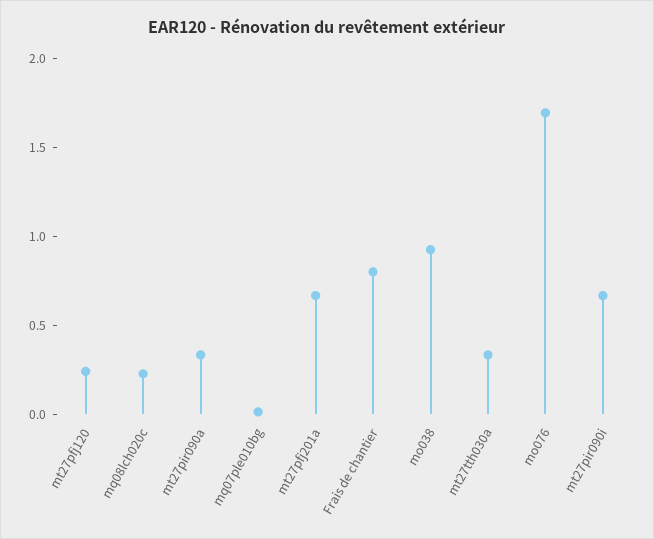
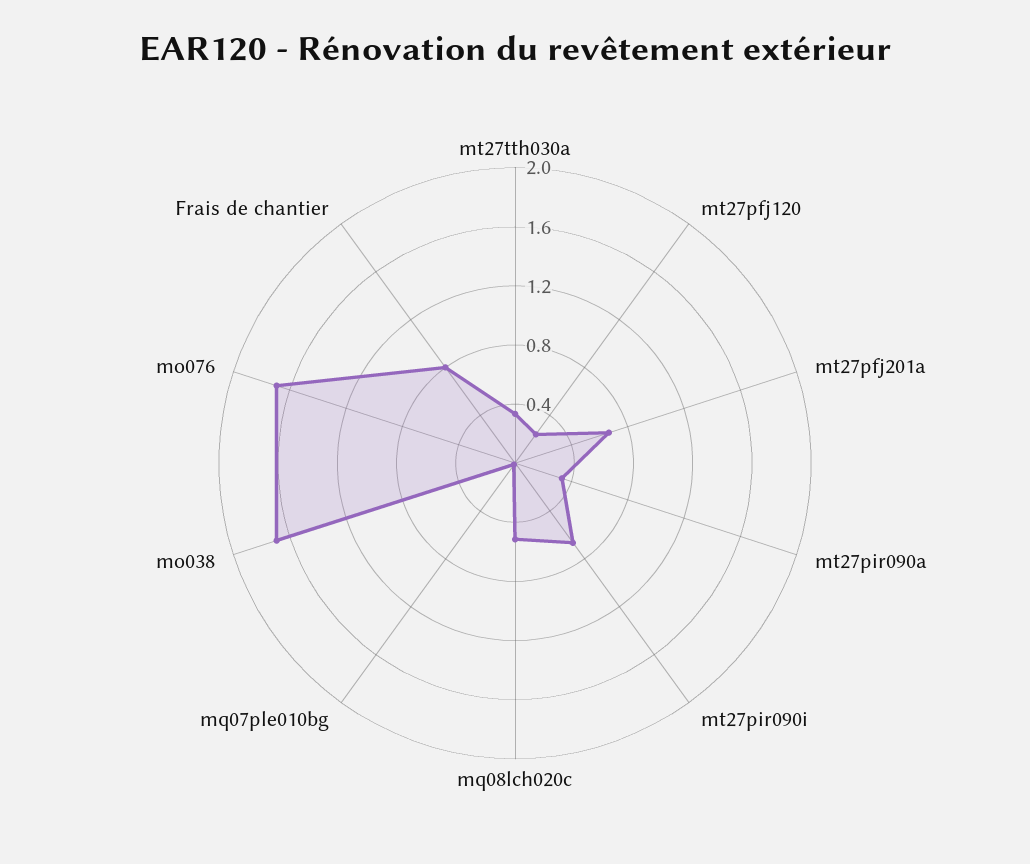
  {
    "mt27pfj120": 0.2,
-   "mq08lch020c": 0.2,
+   "mq08lch020c": 0.5,
    "mt27pir090a": 0.3,
    "mq07ple010bg": 0,
    "mt27pfj201a": 0.7,
    "Frais de chantier": 0.8,
-   "mo038": 0.9,
+   "mo038": 1.7,
    "mt27tth030a": 0.3,
    "mo076": 1.7,
    "mt27pir090i": 0.7
  }

